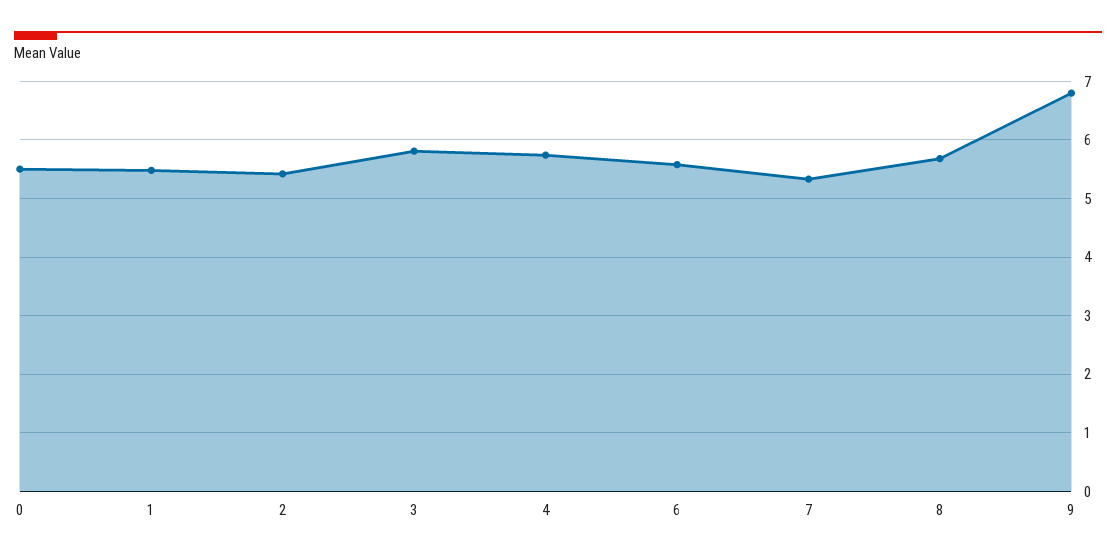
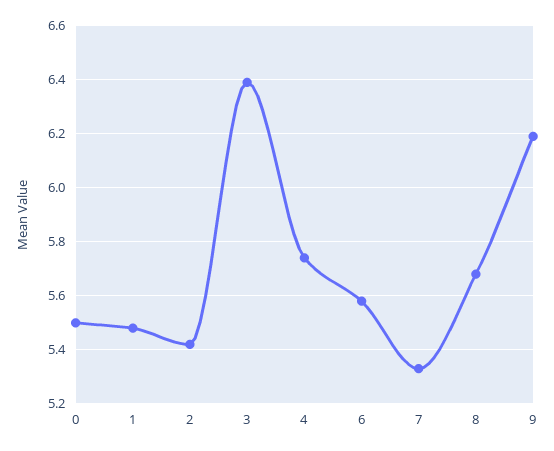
  {
    "0": 5.5,
    "1": 5.5,
    "2": 5.4,
-   "3": 5.8,
+   "3": 6.4,
    "4": 5.75,
    "6": 5.6,
    "7": 5.35,
    "8": 5.7,
-   "9": 6.8
+   "9": 6.2
  }

